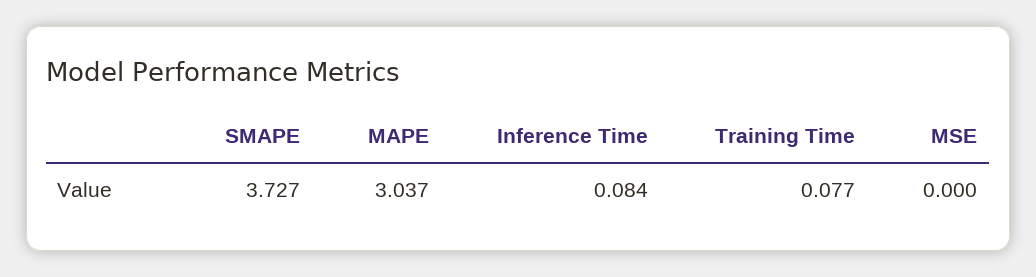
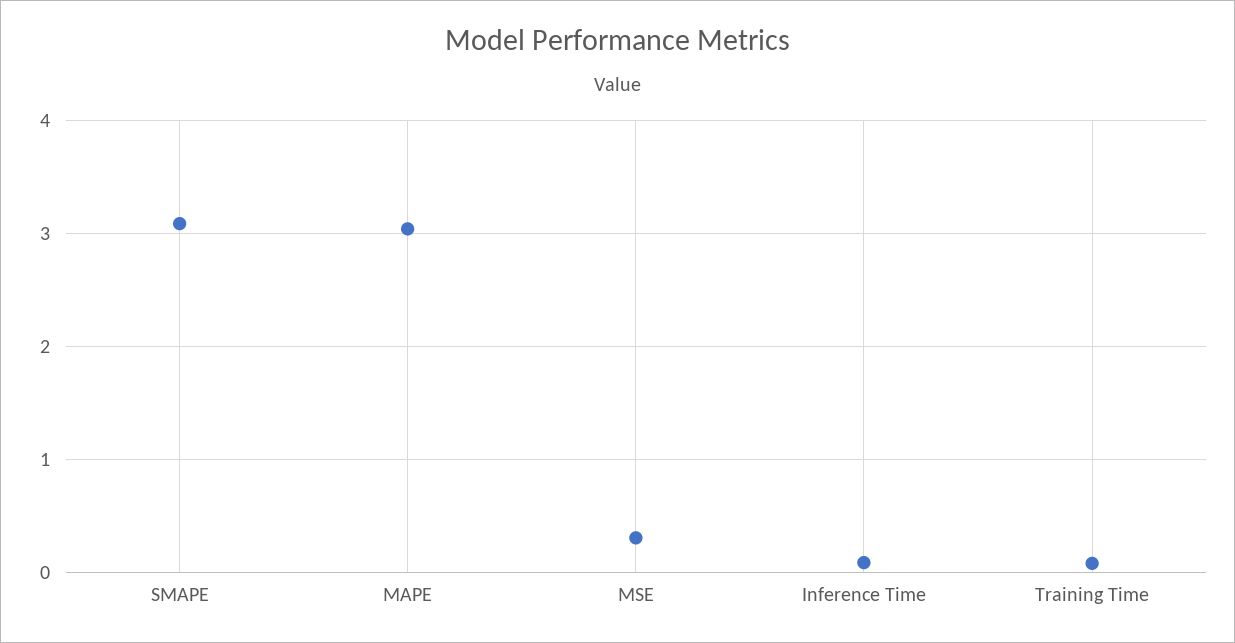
  {
-   "SMAPE": 3.727,
+   "SMAPE": 3.1,
    "MAPE": 3.037,
    "Inference Time": 0.084,
    "Training Time": 0.077,
-   "MSE": 0
+   "MSE": 0.3
  }

